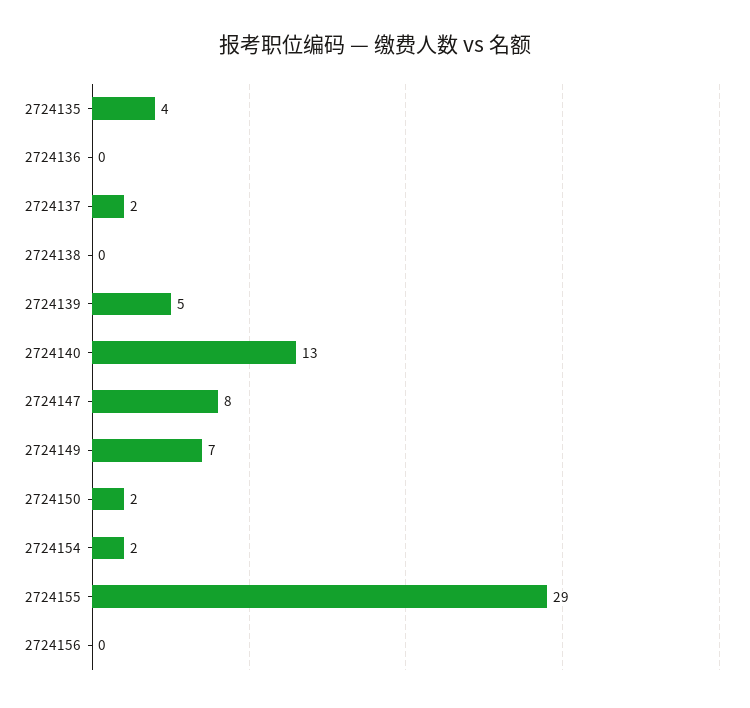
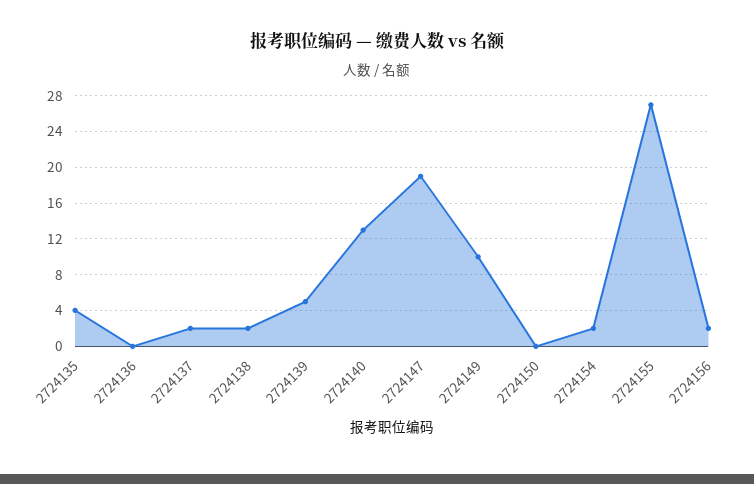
  {
    "2724135": 4,
    "2724136": 0,
    "2724137": 2,
-   "2724138": 0,
+   "2724138": 2,
    "2724139": 5,
    "2724140": 13,
-   "2724147": 8,
+   "2724147": 19,
-   "2724149": 7,
+   "2724149": 10,
-   "2724150": 2,
+   "2724150": 0,
    "2724154": 2,
-   "2724155": 29,
+   "2724155": 27,
-   "2724156": 0
+   "2724156": 2
  }

